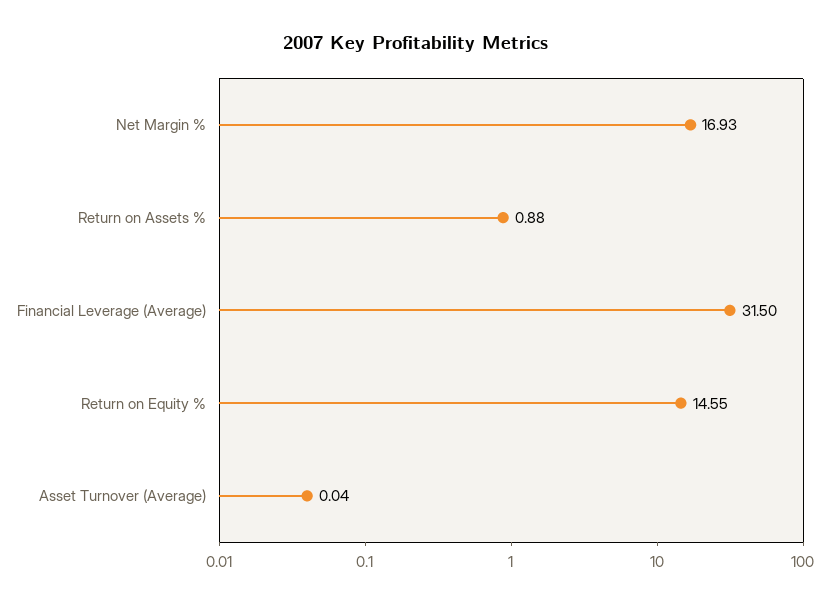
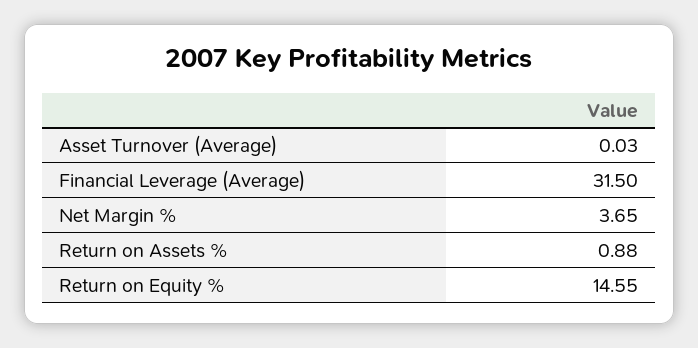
  {
-   "Net Margin %": 16.93,
+   "Net Margin %": 3.65,
    "Return on Assets %": 0.88,
    "Financial Leverage (Average)": 31.5,
    "Return on Equity %": 14.55,
-   "Asset Turnover (Average)": 0.04
+   "Asset Turnover (Average)": 0.03
  }

